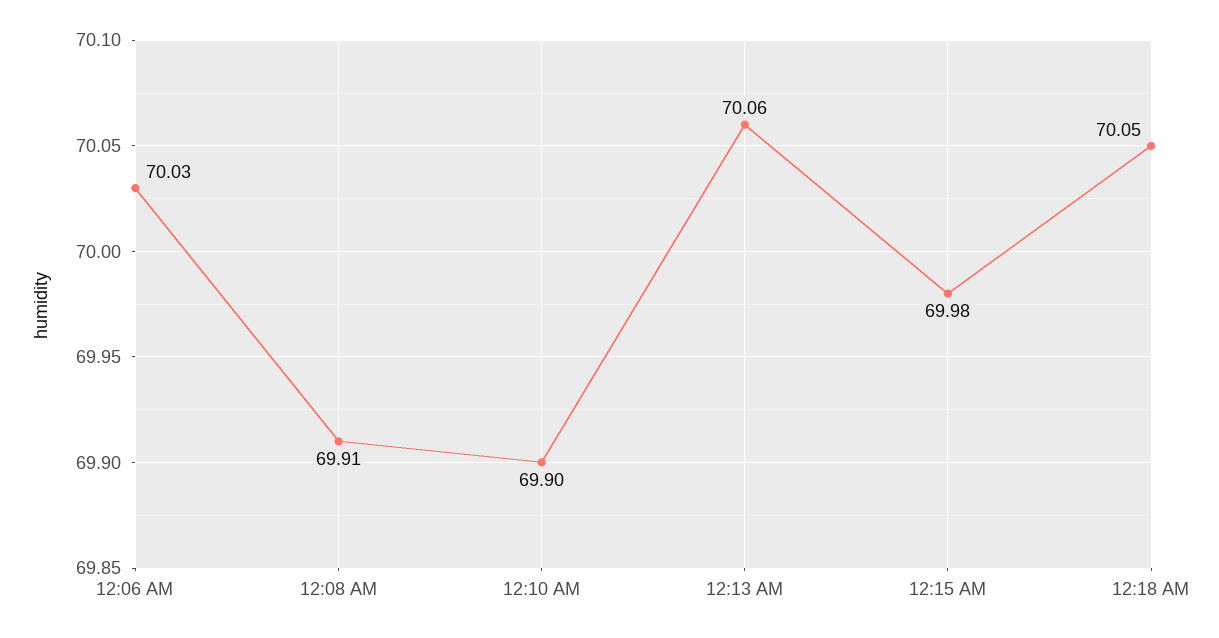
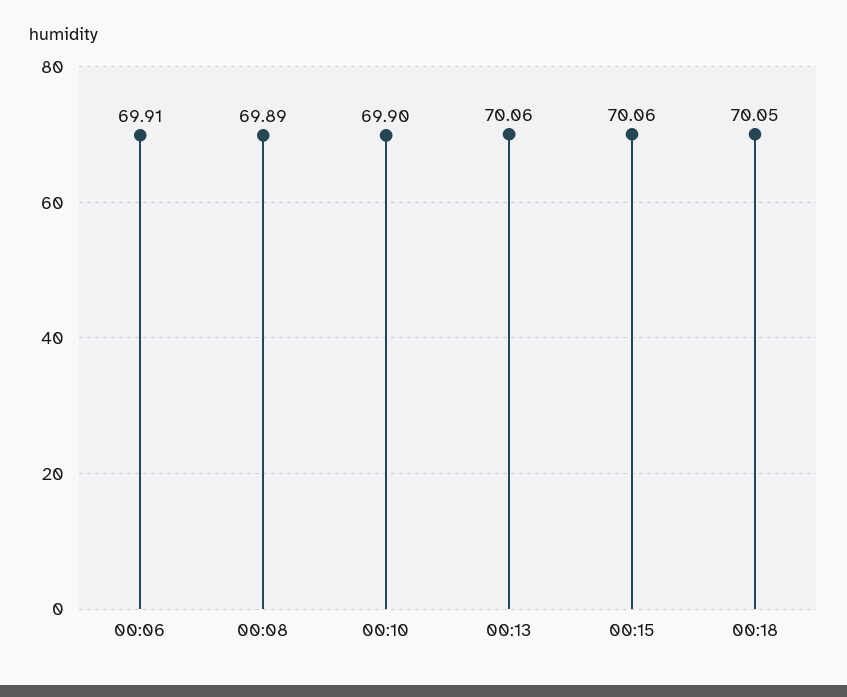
  {
-   "12:06 AM": 70.03,
+   "12:06 AM": 69.91,
-   "12:08 AM": 69.91,
+   "12:08 AM": 69.89,
    "12:10 AM": 69.9,
    "12:13 AM": 70.06,
-   "12:15 AM": 69.98,
+   "12:15 AM": 70.06,
    "12:18 AM": 70.05
  }

